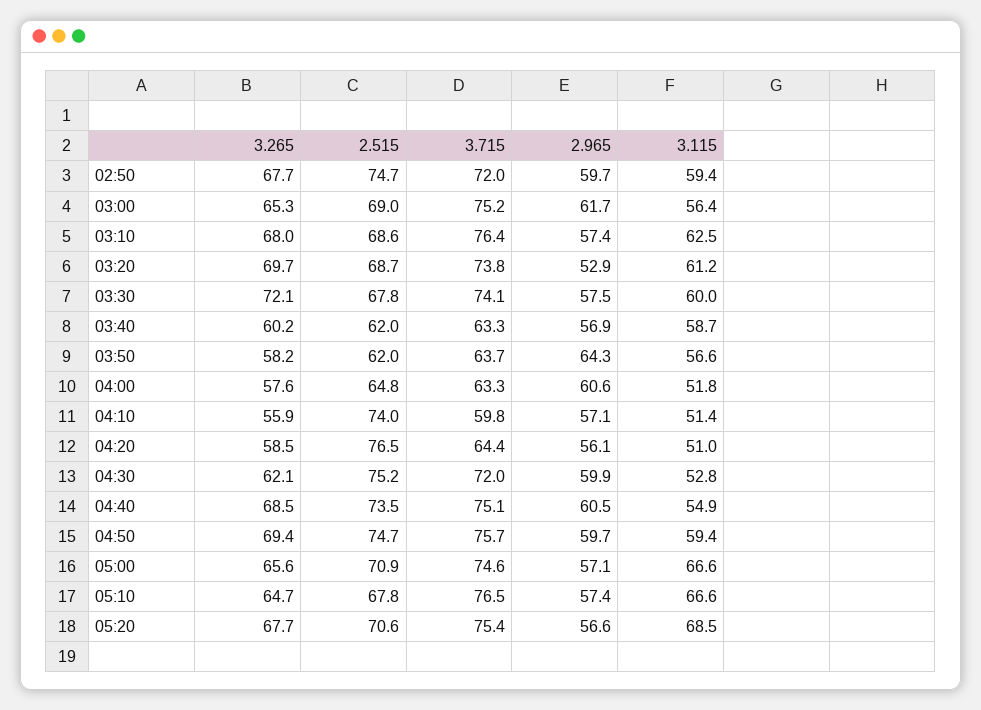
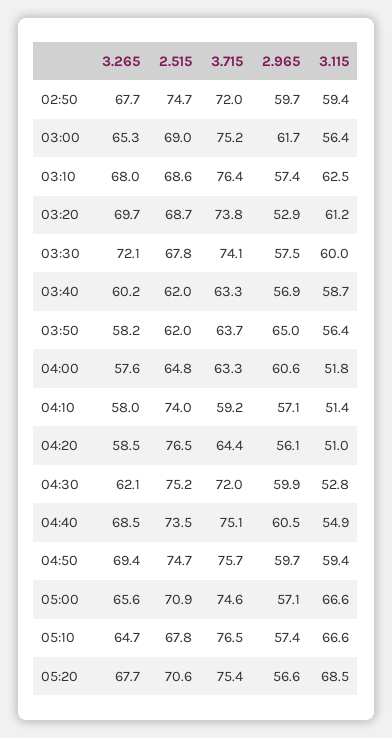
  {
    "3.265": {
      "02:50": 67.7,
      "03:00": 65.3,
      "03:10": 68,
      "03:20": 69.7,
      "03:30": 72.1,
      "03:40": 60.2,
      "03:50": 58.2,
      "04:00": 57.6,
-     "04:10": 55.9,
+     "04:10": 58,
      "04:20": 58.5,
      "04:30": 62.1,
      "04:40": 68.5,
      "04:50": 69.4,
      "05:00": 65.6,
      "05:10": 64.7,
      "05:20": 67.7
    },
    "2.515": {
      "02:50": 74.7,
      "03:00": 69,
      "03:10": 68.6,
      "03:20": 68.7,
      "03:30": 67.8,
      "03:40": 62,
      "03:50": 62,
      "04:00": 64.8,
      "04:10": 74,
      "04:20": 76.5,
      "04:30": 75.2,
      "04:40": 73.5,
      "04:50": 74.7,
      "05:00": 70.9,
      "05:10": 67.8,
      "05:20": 70.6
    },
    "3.715": {
      "02:50": 72,
      "03:00": 75.2,
      "03:10": 76.4,
      "03:20": 73.8,
      "03:30": 74.1,
      "03:40": 63.3,
      "03:50": 63.7,
      "04:00": 63.3,
-     "04:10": 59.8,
+     "04:10": 59.2,
      "04:20": 64.4,
      "04:30": 72,
      "04:40": 75.1,
      "04:50": 75.7,
      "05:00": 74.6,
      "05:10": 76.5,
      "05:20": 75.4
    },
    "2.965": {
      "02:50": 59.7,
      "03:00": 61.7,
      "03:10": 57.4,
      "03:20": 52.9,
      "03:30": 57.5,
      "03:40": 56.9,
-     "03:50": 64.3,
+     "03:50": 65,
      "04:00": 60.6,
      "04:10": 57.1,
      "04:20": 56.1,
      "04:30": 59.9,
      "04:40": 60.5,
      "04:50": 59.7,
      "05:00": 57.1,
      "05:10": 57.4,
      "05:20": 56.6
    },
    "3.115": {
      "02:50": 59.4,
      "03:00": 56.4,
      "03:10": 62.5,
      "03:20": 61.2,
      "03:30": 60,
      "03:40": 58.7,
-     "03:50": 56.6,
+     "03:50": 56.4,
      "04:00": 51.8,
      "04:10": 51.4,
      "04:20": 51,
      "04:30": 52.8,
      "04:40": 54.9,
      "04:50": 59.4,
      "05:00": 66.6,
      "05:10": 66.6,
      "05:20": 68.5
    }
  }

